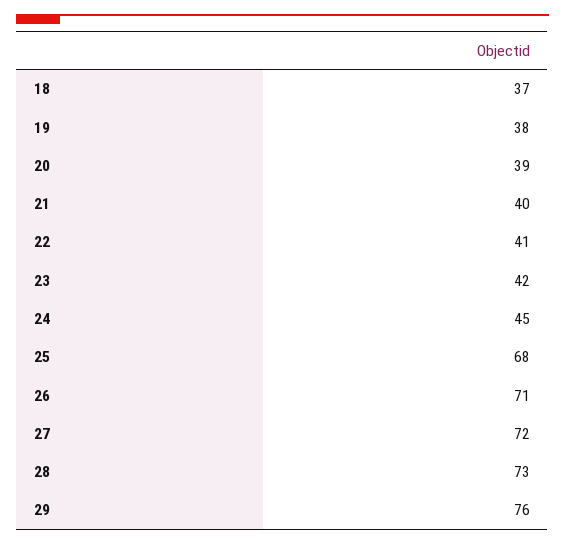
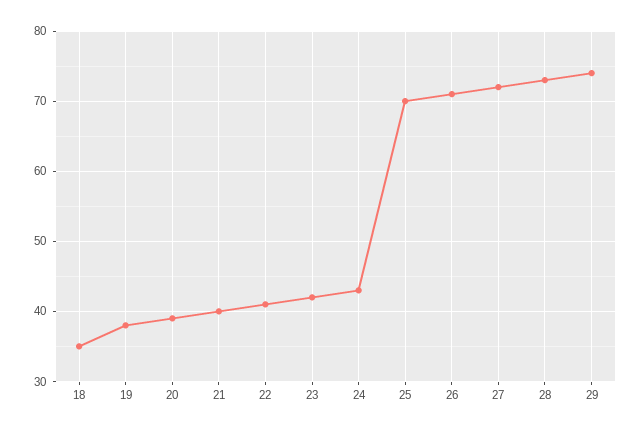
  {
-   "18": 37,
+   "18": 35,
    "19": 38,
    "20": 39,
    "21": 40,
    "22": 41,
    "23": 42,
-   "24": 45,
+   "24": 43,
-   "25": 68,
+   "25": 70,
    "26": 71,
    "27": 72,
    "28": 73,
-   "29": 76
+   "29": 74
  }

